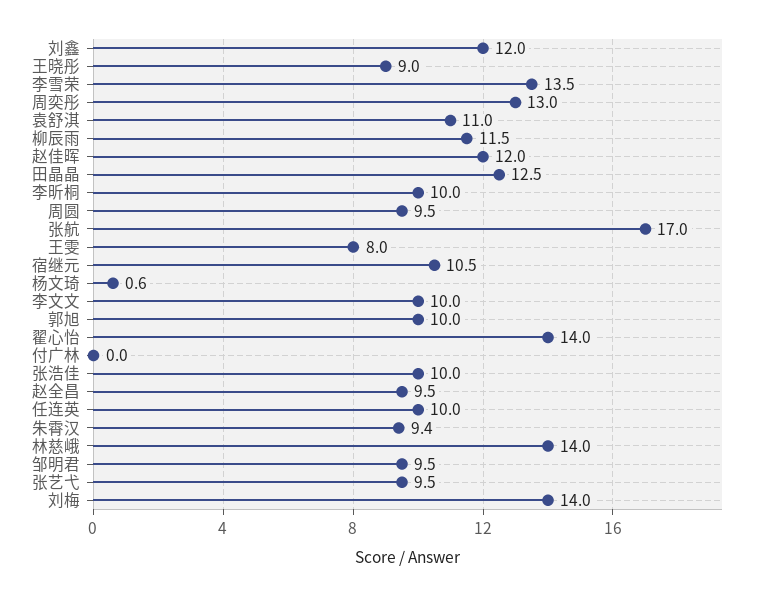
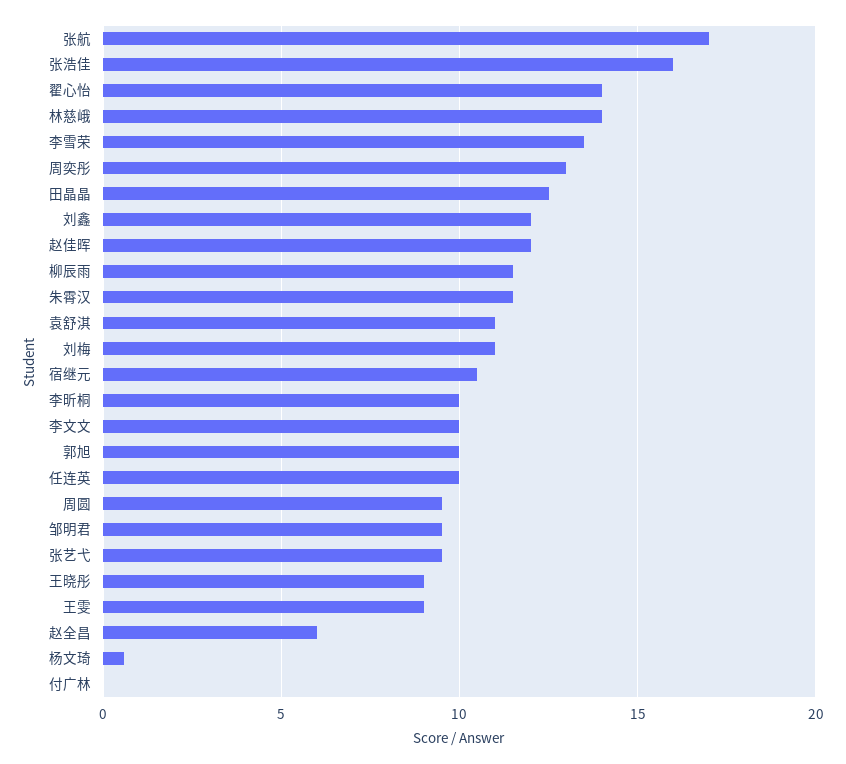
  {
    "刘鑫": 12,
    "王晓彤": 9,
    "李雪荣": 13.5,
    "周奕彤": 13,
    "袁舒淇": 11,
    "柳辰雨": 11.5,
    "赵佳晖": 12,
    "田晶晶": 12.5,
    "李昕桐": 10,
    "周圆": 9.5,
    "张航": 17,
-   "王雯": 8,
+   "王雯": 9,
    "宿继元": 10.5,
    "杨文琦": 0.6,
    "李文文": 10,
    "郭旭": 10,
    "翟心怡": 14,
    "付广林": 0,
-   "张浩佳": 10,
+   "张浩佳": 16,
-   "赵全昌": 9.5,
+   "赵全昌": 6,
    "任连英": 10,
-   "朱霄汉": 9.4,
+   "朱霄汉": 11.5,
    "林慈峨": 14,
    "邹明君": 9.5,
    "张艺弋": 9.5,
-   "刘梅": 14
+   "刘梅": 11
  }

